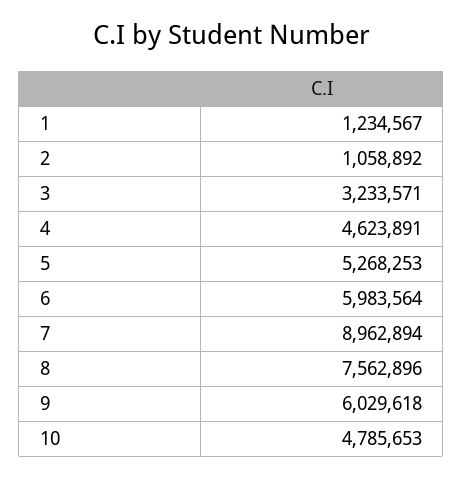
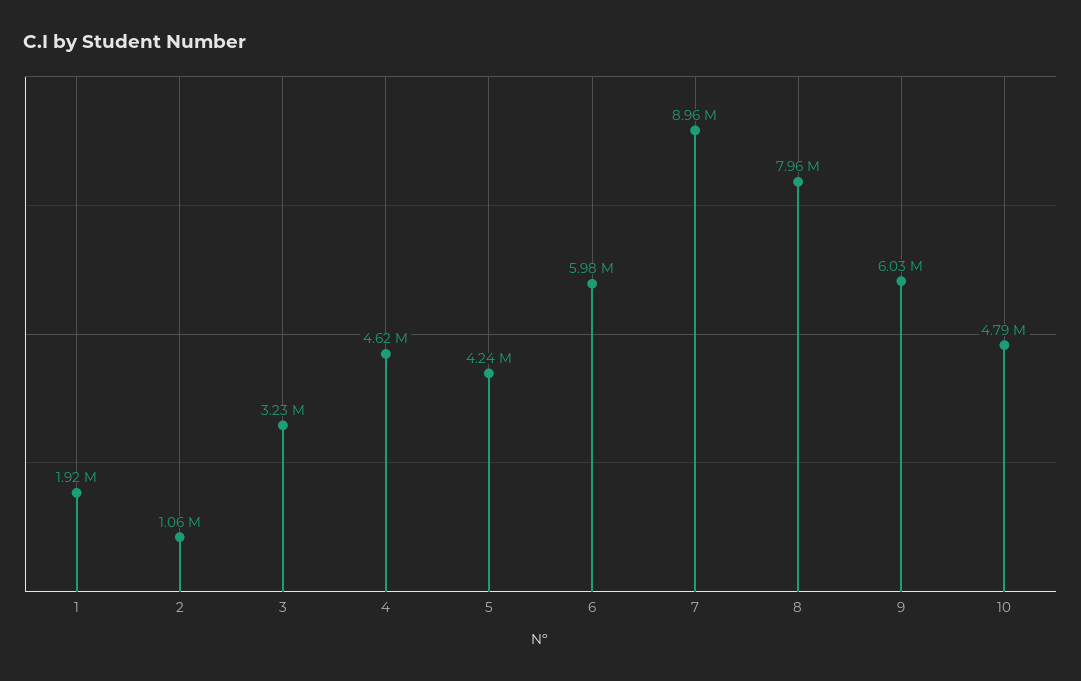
  {
-   "1": 1234567,
+   "1": 1920000,
    "2": 1058892,
    "3": 3233571,
    "4": 4623891,
-   "5": 5268253,
+   "5": 4240000,
    "6": 5983564,
    "7": 8962894,
-   "8": 7562896,
+   "8": 7960000,
    "9": 6029618,
    "10": 4785653
  }

